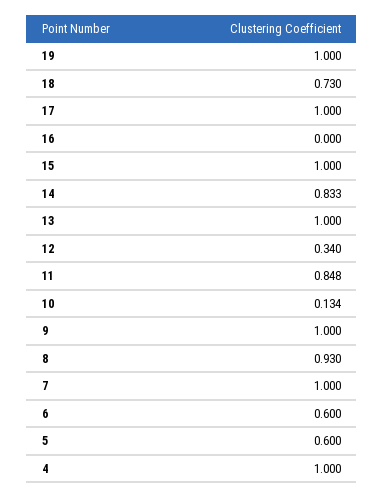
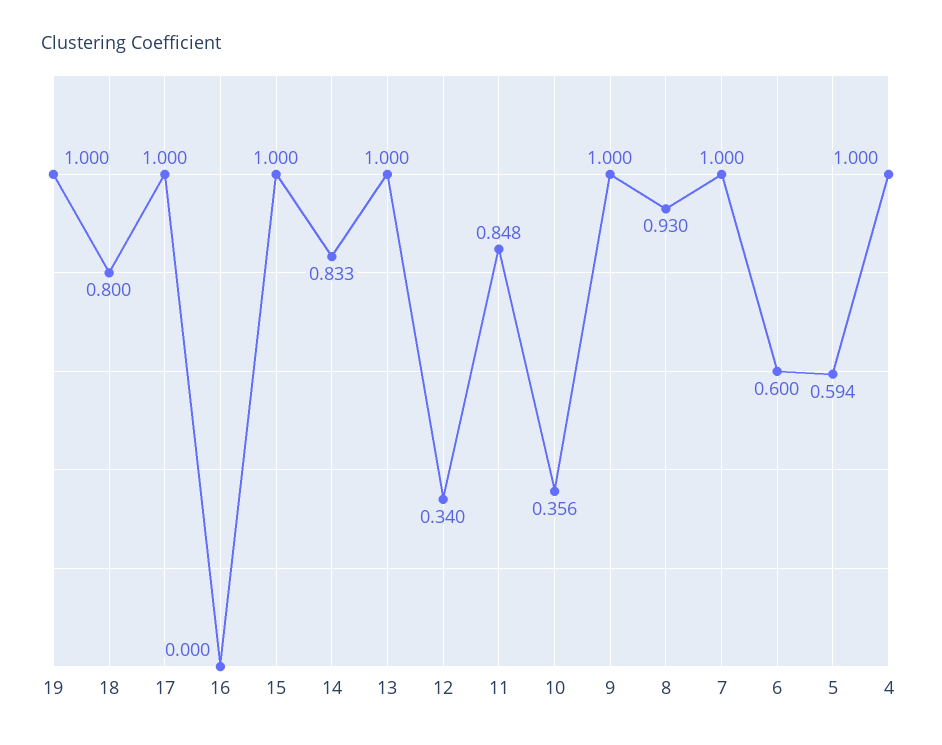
  {
    "19": 1,
-   "18": 0.73,
+   "18": 0.8,
    "17": 1,
    "16": 0,
    "15": 1,
    "14": 0.833,
    "13": 1,
    "12": 0.34,
    "11": 0.848,
-   "10": 0.134,
+   "10": 0.356,
    "9": 1,
    "8": 0.93,
    "7": 1,
    "6": 0.6,
-   "5": 0.6,
+   "5": 0.594,
    "4": 1
  }

